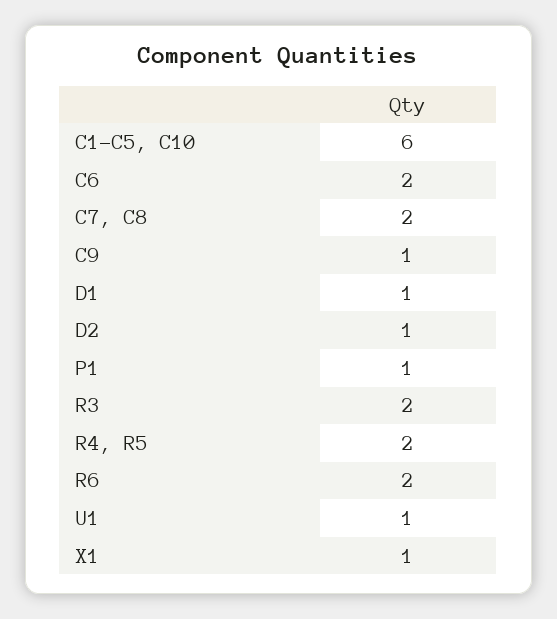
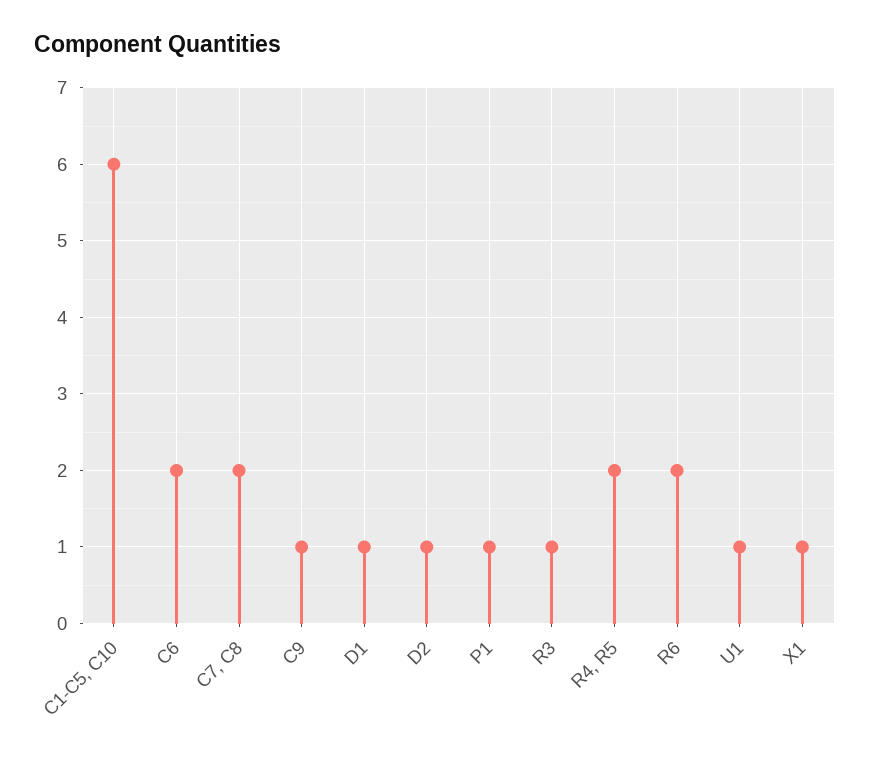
  {
    "C1-C5, C10": 6,
    "C6": 2,
    "C7, C8": 2,
    "C9": 1,
    "D1": 1,
    "D2": 1,
    "P1": 1,
-   "R3": 2,
+   "R3": 1,
    "R4, R5": 2,
    "R6": 2,
    "U1": 1,
    "X1": 1
  }

